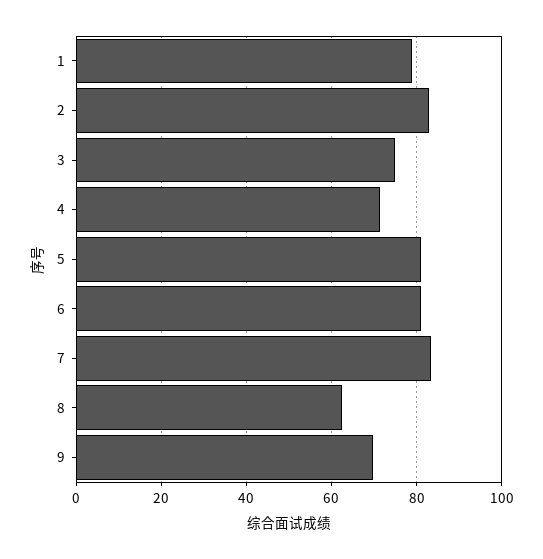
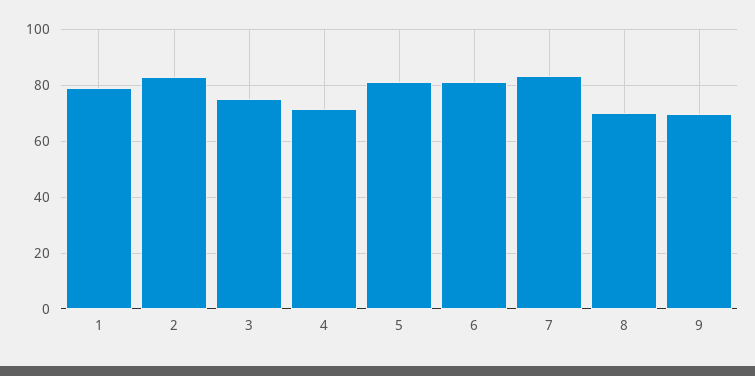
  {
    "1": 80,
    "2": 84,
    "3": 76,
    "4": 72,
    "5": 82,
    "6": 82,
    "7": 84,
-   "8": 62,
+   "8": 70,
    "9": 70
  }

